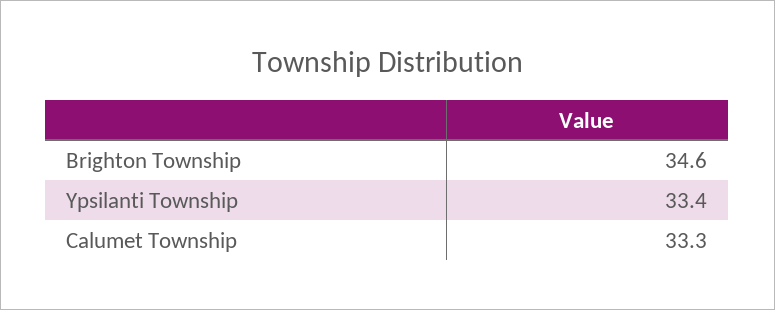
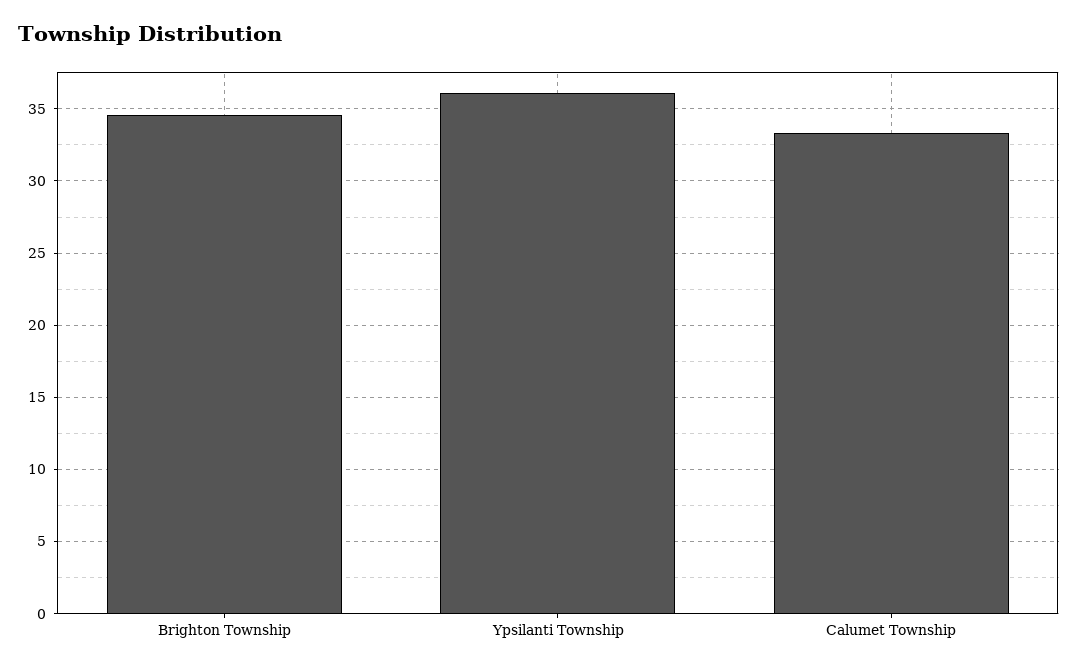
  {
    "Brighton Township": 34.6,
-   "Ypsilanti Township": 33.4,
+   "Ypsilanti Township": 36,
    "Calumet Township": 33.3
  }

